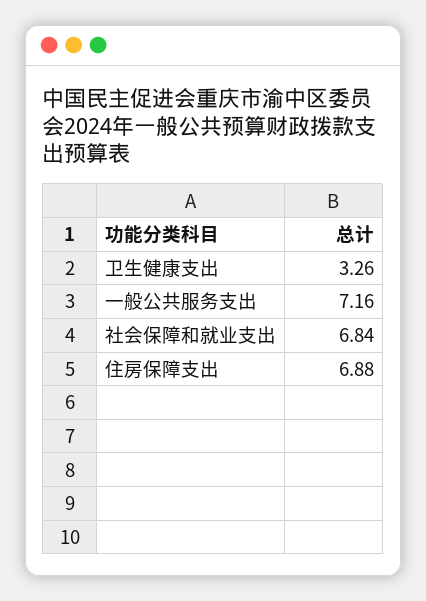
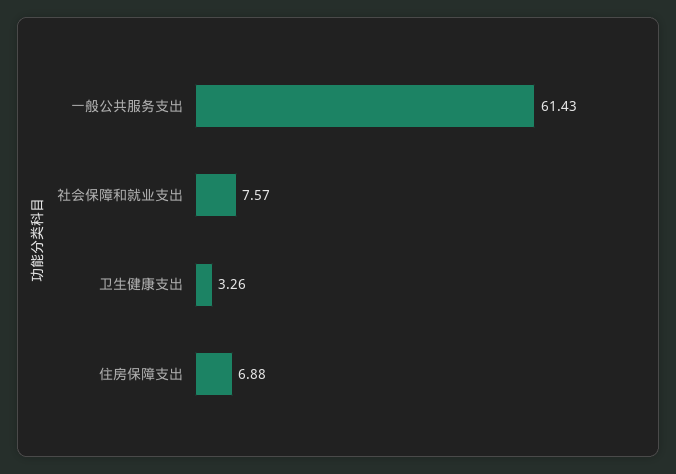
  {
    "卫生健康支出": 3.26,
-   "一般公共服务支出": 7.16,
+   "一般公共服务支出": 61.43,
-   "社会保障和就业支出": 6.84,
+   "社会保障和就业支出": 7.57,
    "住房保障支出": 6.88
  }

